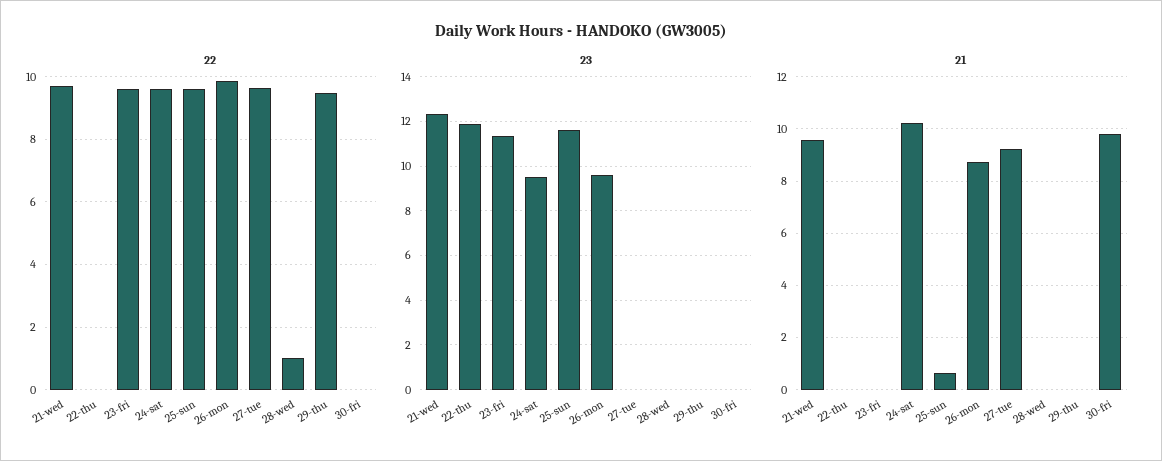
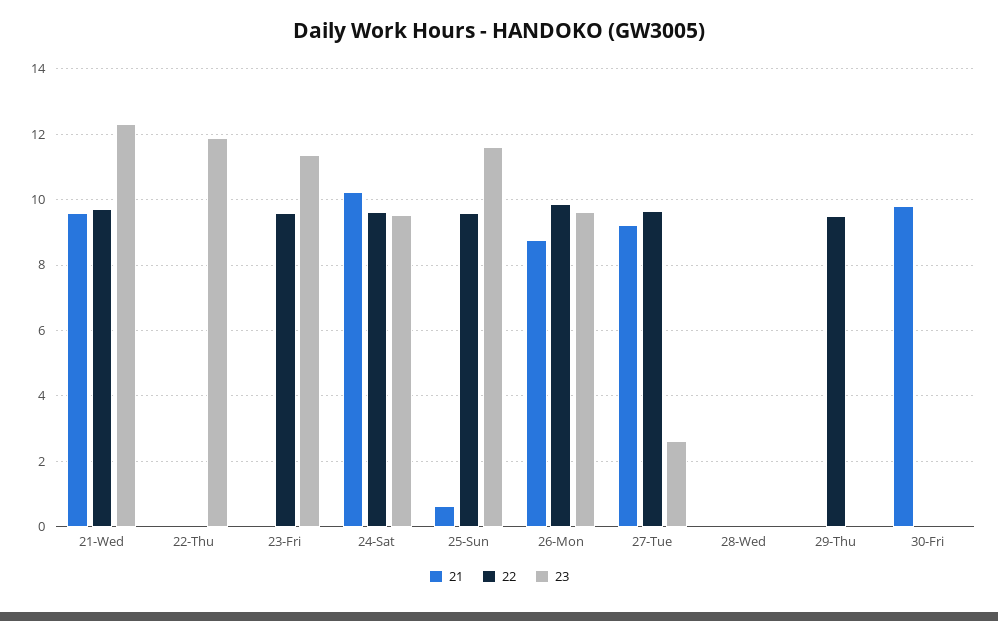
  {
    "22": {
      "21-wed": 9.8,
      "22-thu": 0,
      "23-fri": 9.6,
      "24-sat": 9.6,
      "25-sun": 9.6,
      "26-mon": 9.8,
      "27-tue": 9.6,
-     "28-wed": 1,
+     "28-wed": 0,
      "29-thu": 9.4,
      "30-fri": 0
    },
    "23": {
      "21-wed": 12.4,
      "22-thu": 11.8,
      "23-fri": 11.4,
      "24-sat": 9.6,
      "25-sun": 11.6,
      "26-mon": 9.6,
-     "27-tue": 0,
+     "27-tue": 2.6,
      "28-wed": 0,
      "29-thu": 0,
      "30-fri": 0
    },
    "21": {
      "21-wed": 9.6,
      "22-thu": 0,
      "23-fri": 0,
      "24-sat": 10.2,
      "25-sun": 0.6,
      "26-mon": 8.8,
      "27-tue": 9.2,
      "28-wed": 0,
      "29-thu": 0,
      "30-fri": 9.8
    }
  }

